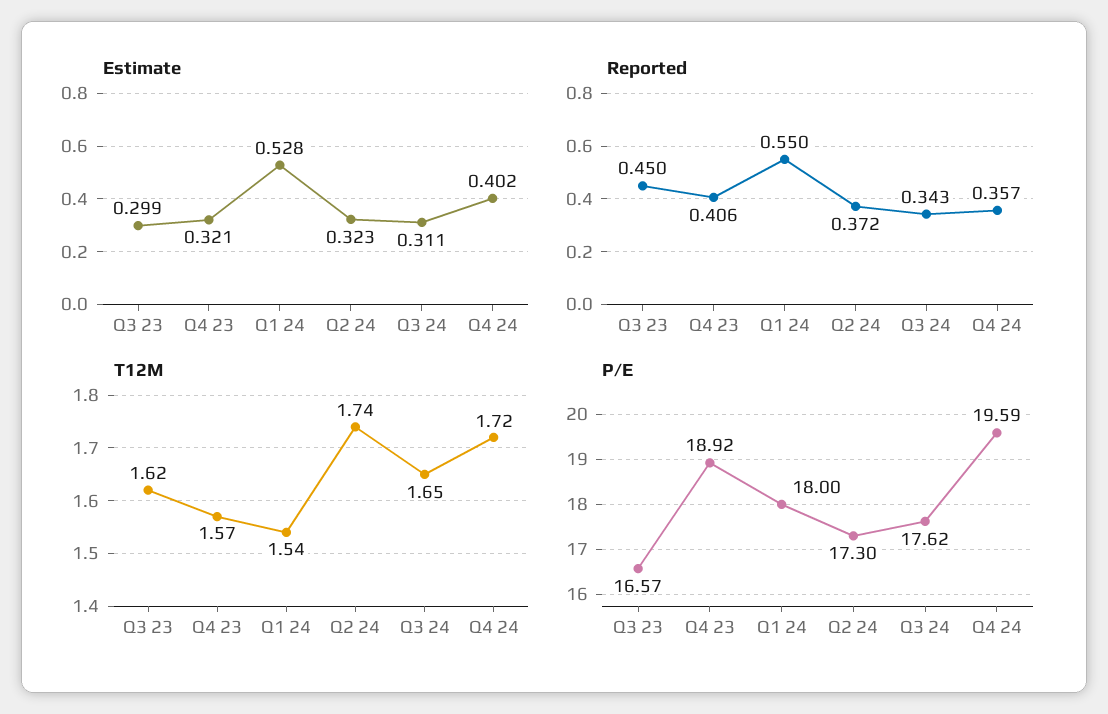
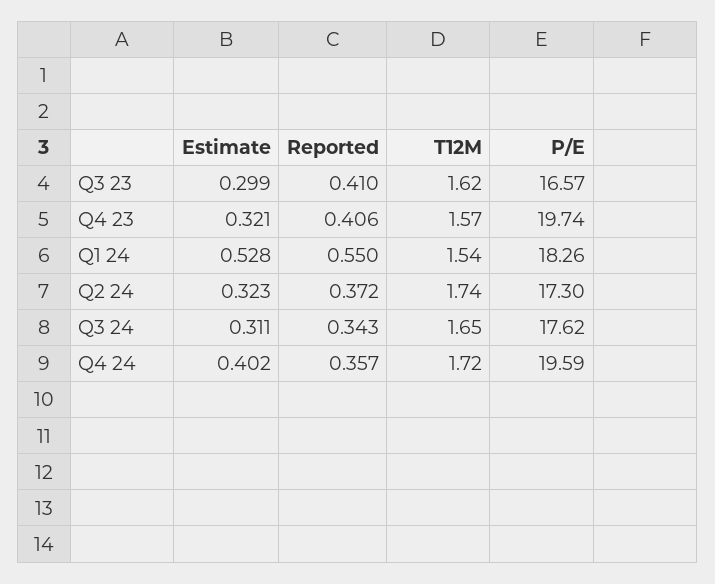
  {
    "Estimate": {
      "Q3 23": 0.299,
      "Q4 23": 0.321,
      "Q1 24": 0.528,
      "Q2 24": 0.323,
      "Q3 24": 0.311,
      "Q4 24": 0.402
    },
    "Reported": {
-     "Q3 23": 0.45,
+     "Q3 23": 0.41,
      "Q4 23": 0.406,
      "Q1 24": 0.55,
      "Q2 24": 0.372,
      "Q3 24": 0.343,
      "Q4 24": 0.357
    },
    "T12M": {
      "Q3 23": 1.62,
      "Q4 23": 1.57,
      "Q1 24": 1.54,
      "Q2 24": 1.74,
      "Q3 24": 1.65,
      "Q4 24": 1.72
    },
    "P/E": {
      "Q3 23": 16.57,
-     "Q4 23": 18.92,
+     "Q4 23": 19.74,
-     "Q1 24": 18,
+     "Q1 24": 18.26,
      "Q2 24": 17.3,
      "Q3 24": 17.62,
      "Q4 24": 19.59
    }
  }

